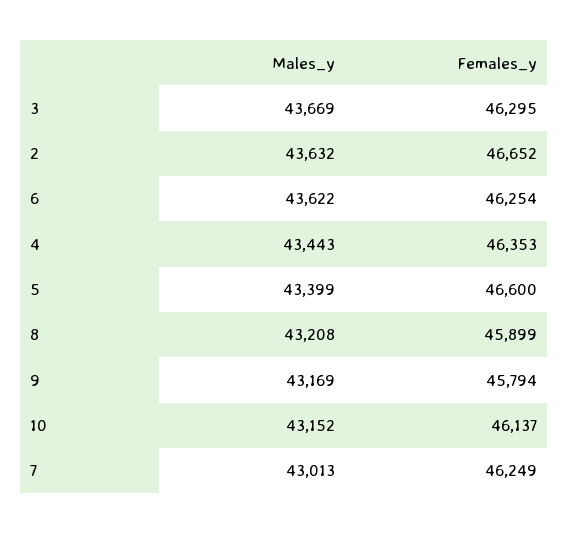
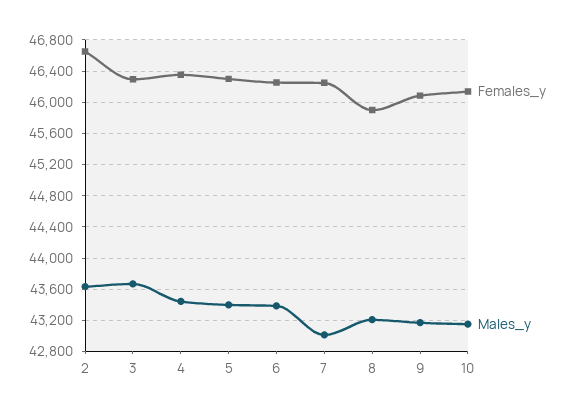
  {
    "Males_y": {
      "3": 43669,
      "2": 43632,
-     "6": 43622,
+     "6": 43400,
      "4": 43443,
      "5": 43399,
      "8": 43208,
      "9": 43169,
      "10": 43152,
      "7": 43013
    },
    "Females_y": {
      "3": 46295,
      "2": 46652,
      "6": 46254,
      "4": 46353,
-     "5": 46600,
+     "5": 46300,
      "8": 45899,
-     "9": 45794,
+     "9": 46100,
      "10": 46137,
      "7": 46249
    }
  }

